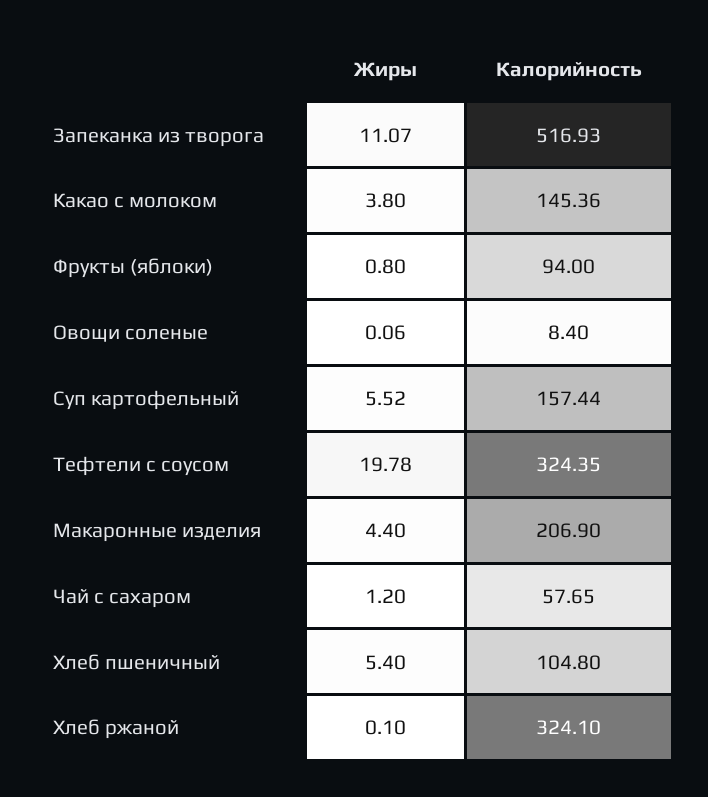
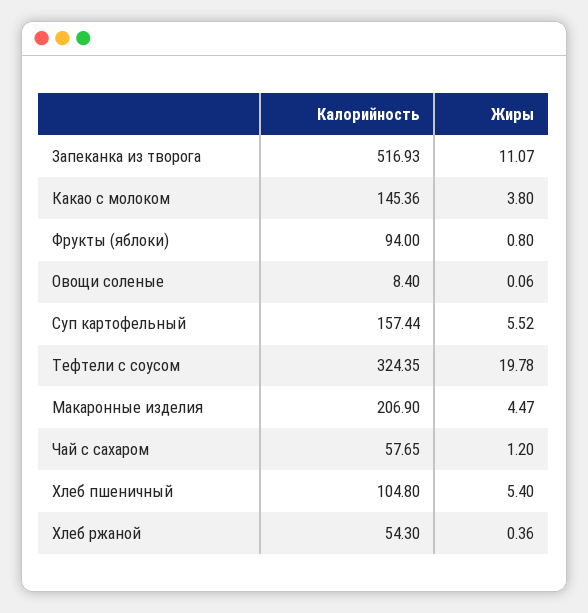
  {
    "Жиры": {
      "Запеканка из творога": 11.07,
      "Какао с молоком": 3.8,
      "Фрукты (яблоки)": 0.8,
      "Овощи соленые": 0.06,
      "Суп картофельный": 5.52,
      "Тефтели с соусом": 19.78,
-     "Макаронные изделия": 4.4,
+     "Макаронные изделия": 4.47,
      "Чай с сахаром": 1.2,
      "Хлеб пшеничный": 5.4,
-     "Хлеб ржаной": 0.1
+     "Хлеб ржаной": 0.36
    },
    "Калорийность": {
      "Запеканка из творога": 516.93,
      "Какао с молоком": 145.36,
      "Фрукты (яблоки)": 94,
      "Овощи соленые": 8.4,
      "Суп картофельный": 157.44,
      "Тефтели с соусом": 324.35,
      "Макаронные изделия": 206.9,
      "Чай с сахаром": 57.65,
      "Хлеб пшеничный": 104.8,
-     "Хлеб ржаной": 324.1
+     "Хлеб ржаной": 54.3
    }
  }

